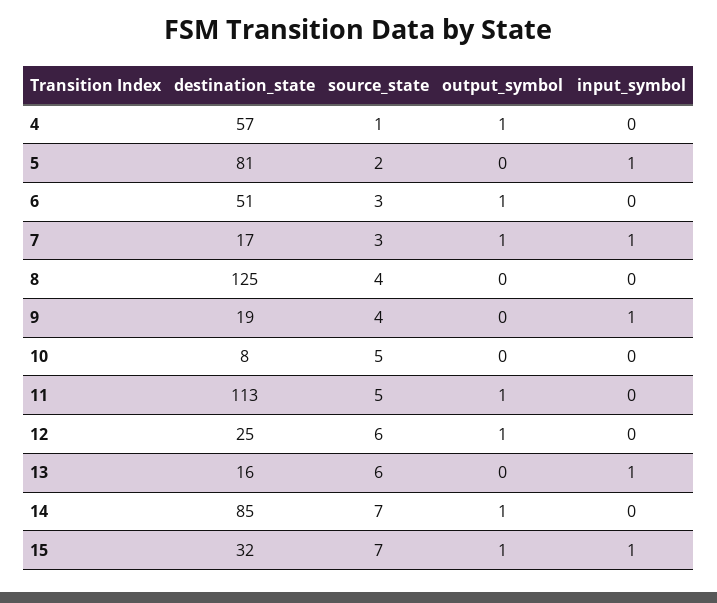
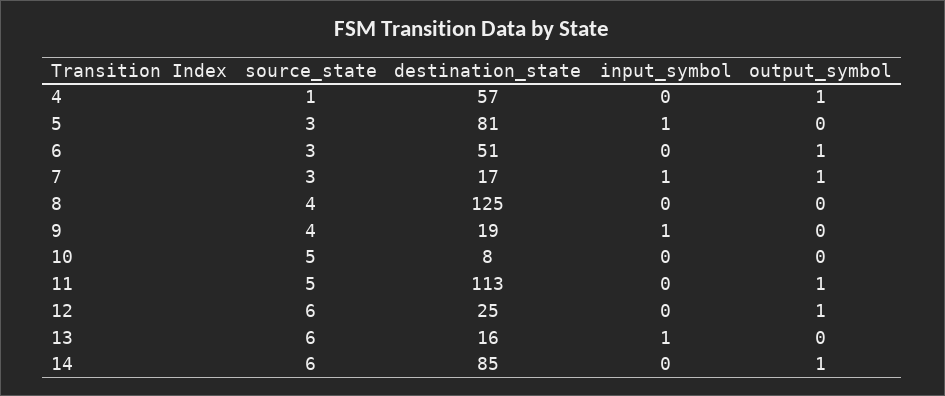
  {
    "destination_state": {
      "4": 57,
      "5": 81,
      "6": 51,
      "7": 17,
      "8": 125,
      "9": 19,
      "10": 8,
      "11": 113,
      "12": 25,
      "13": 16,
-     "14": 85,
+     "14": 85
-     "15": 32
    },
    "source_state": {
      "4": 1,
-     "5": 2,
+     "5": 3,
      "6": 3,
      "7": 3,
      "8": 4,
      "9": 4,
      "10": 5,
      "11": 5,
      "12": 6,
      "13": 6,
-     "14": 7,
+     "14": 6
-     "15": 7
    },
    "output_symbol": {
      "4": 1,
      "5": 0,
      "6": 1,
      "7": 1,
      "8": 0,
      "9": 0,
      "10": 0,
      "11": 1,
      "12": 1,
      "13": 0,
-     "14": 1,
+     "14": 1
-     "15": 1
    },
    "input_symbol": {
      "4": 0,
      "5": 1,
      "6": 0,
      "7": 1,
      "8": 0,
      "9": 1,
      "10": 0,
      "11": 0,
      "12": 0,
      "13": 1,
-     "14": 0,
+     "14": 0
-     "15": 1
    }
  }

